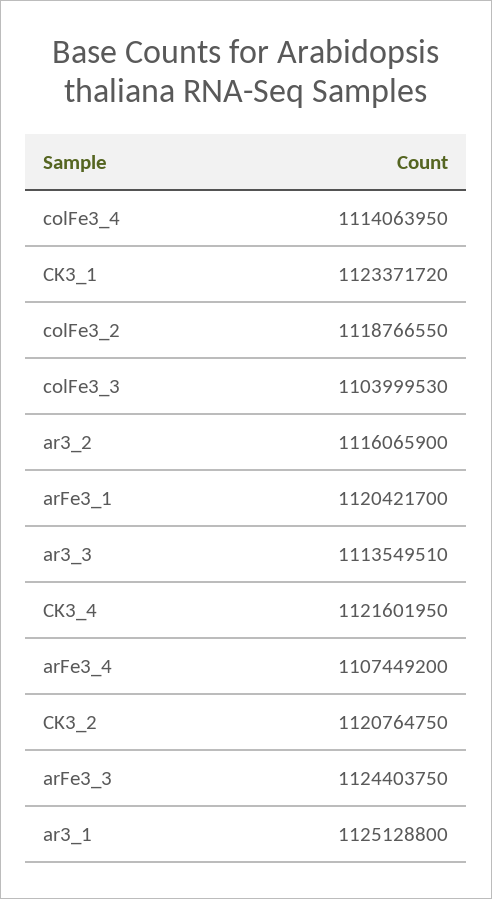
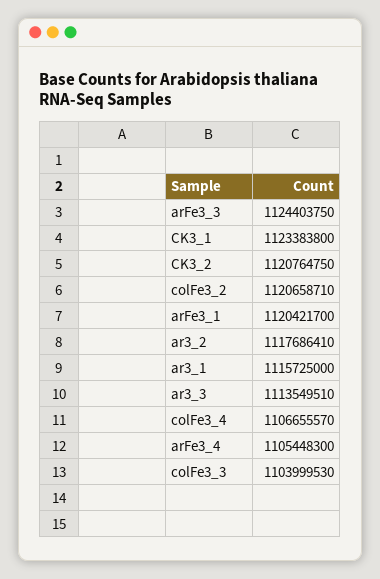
  {
-   "colFe3_4": 1114063950,
+   "colFe3_4": 1106655570,
-   "CK3_1": 1123371720,
+   "CK3_1": 1123383800,
-   "colFe3_2": 1118766550,
+   "colFe3_2": 1120658710,
    "colFe3_3": 1103999530,
-   "ar3_2": 1116065900,
+   "ar3_2": 1117686410,
    "arFe3_1": 1120421700,
    "ar3_3": 1113549510,
-   "CK3_4": 1121601950,
-   "arFe3_4": 1107449200,
+   "arFe3_4": 1105448300,
    "CK3_2": 1120764750,
    "arFe3_3": 1124403750,
-   "ar3_1": 1125128800
+   "ar3_1": 1115725000
  }

